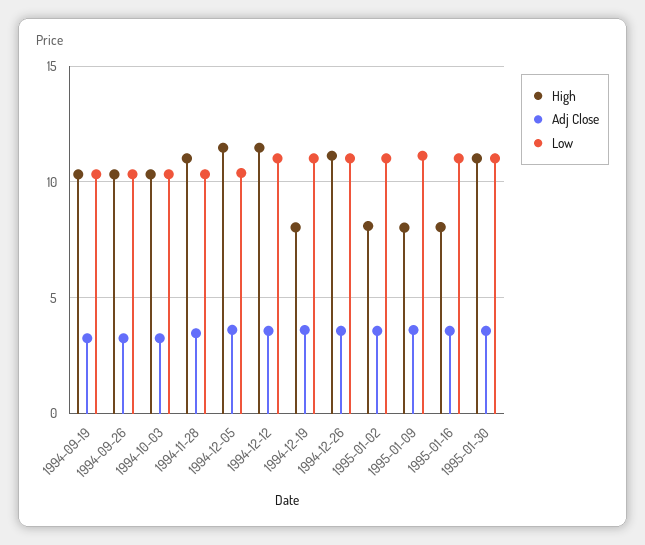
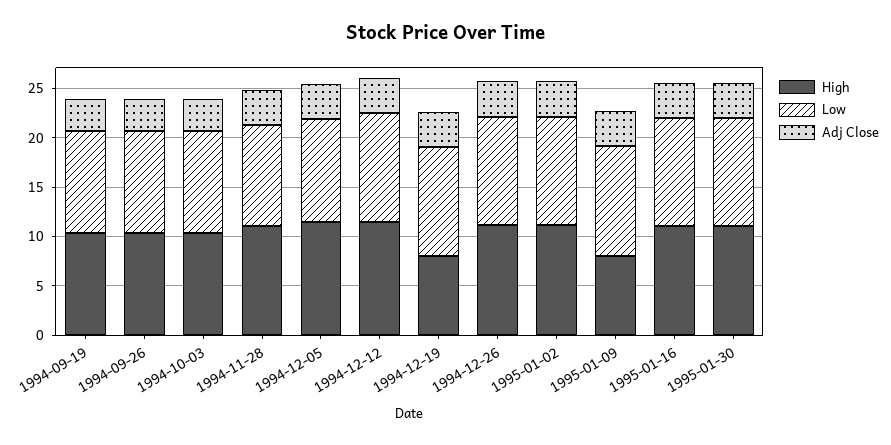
  {
    "High": {
      "1994-09-19": 10.5,
      "1994-09-26": 10.5,
      "1994-10-03": 10.5,
      "1994-11-28": 11,
      "1994-12-05": 11.5,
      "1994-12-12": 11.5,
      "1994-12-19": 8,
      "1994-12-26": 11,
-     "1995-01-02": 8,
+     "1995-01-02": 11,
      "1995-01-09": 8,
-     "1995-01-16": 8,
+     "1995-01-16": 11,
      "1995-01-30": 11
    },
    "Adj Close": {
      "1994-09-19": 3.5,
      "1994-09-26": 3.5,
      "1994-10-03": 3.5,
      "1994-11-28": 3.5,
      "1994-12-05": 3.5,
      "1994-12-12": 3.5,
      "1994-12-19": 3.5,
      "1994-12-26": 3.5,
      "1995-01-02": 3.5,
      "1995-01-09": 3.5,
      "1995-01-16": 3.5,
      "1995-01-30": 3.5
    },
    "Low": {
      "1994-09-19": 10.5,
      "1994-09-26": 10.5,
      "1994-10-03": 10.5,
      "1994-11-28": 10.5,
      "1994-12-05": 10.5,
      "1994-12-12": 11,
      "1994-12-19": 11,
      "1994-12-26": 11,
      "1995-01-02": 11,
      "1995-01-09": 11,
      "1995-01-16": 11,
      "1995-01-30": 11
    }
  }

